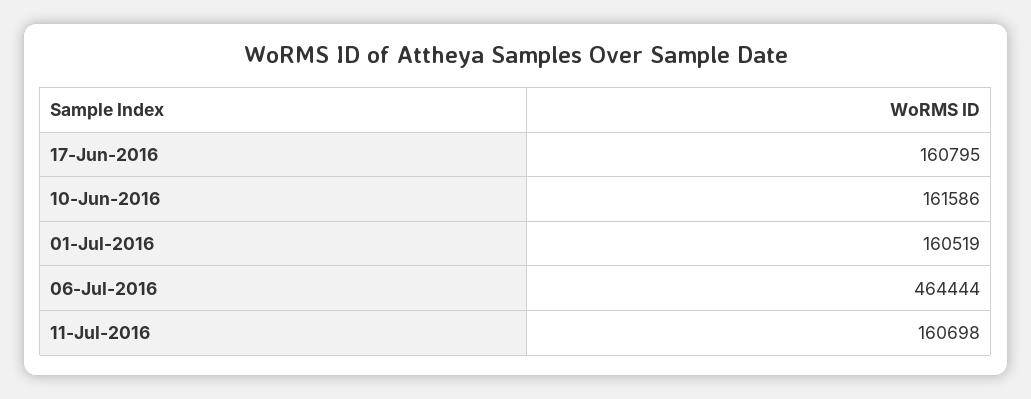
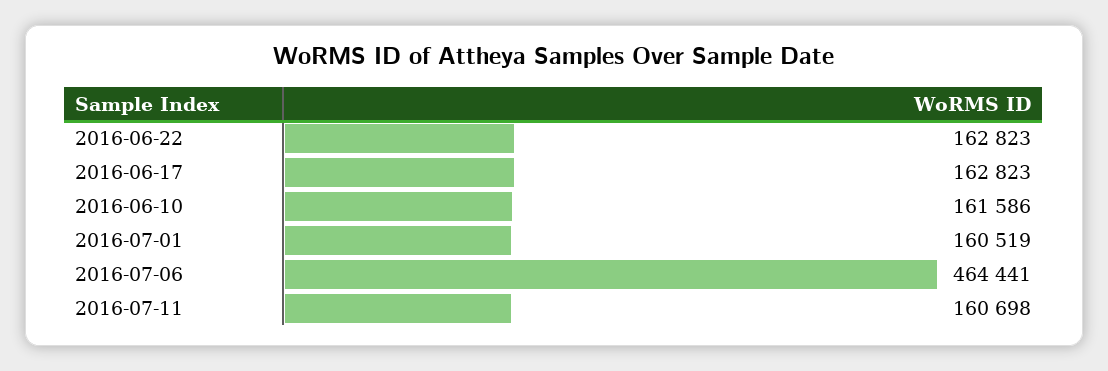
  {
-   "17-Jun-2016": 160795,
+   "17-Jun-2016": 162823,
    "10-Jun-2016": 161586,
    "01-Jul-2016": 160519,
-   "06-Jul-2016": 464444,
+   "06-Jul-2016": 464441,
-   "11-Jul-2016": 160698
+   "11-Jul-2016": 160698,
+   "2016-06-22": 162823
  }

